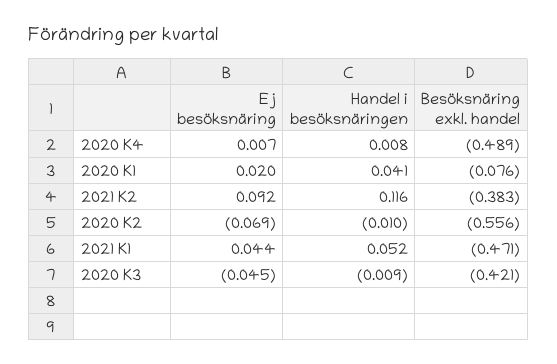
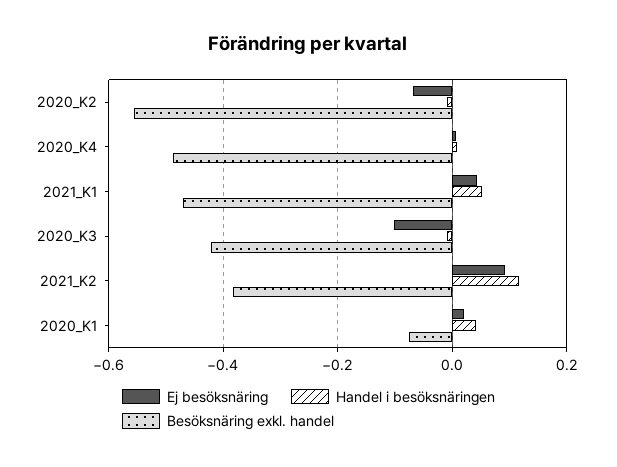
  {
    "Ej besöksnäring": {
      "2020 K4": 0.007,
      "2020 K1": 0.02,
      "2021 K2": 0.092,
      "2020 K2": -0.069,
      "2021 K1": 0.044,
-     "2020 K3": -0.045
+     "2020 K3": -0.1
    },
    "Handel i besöksnäringen": {
      "2020 K4": 0.008,
      "2020 K1": 0.041,
      "2021 K2": 0.116,
      "2020 K2": -0.01,
      "2021 K1": 0.052,
      "2020 K3": -0.009
    },
    "Besöksnäring exkl. handel": {
      "2020 K4": -0.489,
      "2020 K1": -0.076,
      "2021 K2": -0.383,
      "2020 K2": -0.556,
      "2021 K1": -0.471,
      "2020 K3": -0.421
    }
  }

